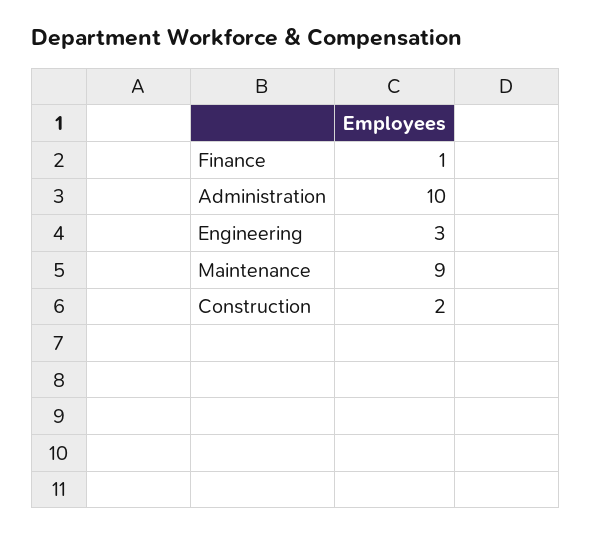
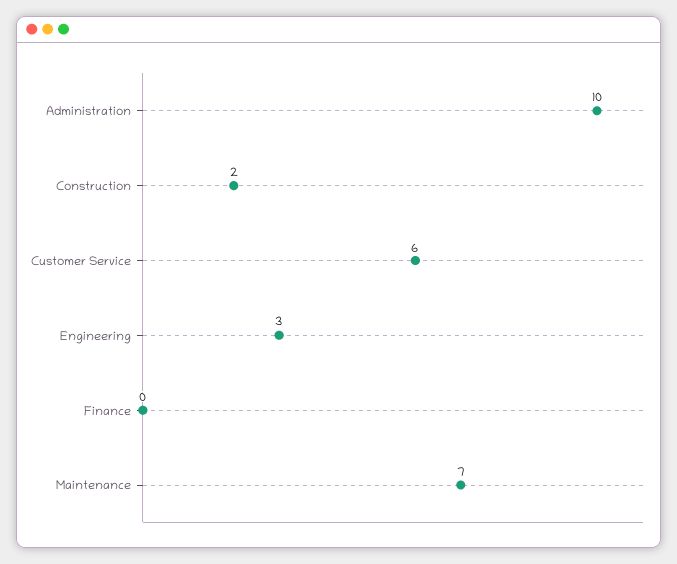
  {
-   "Finance": 1,
+   "Finance": 0,
    "Administration": 10,
    "Engineering": 3,
-   "Maintenance": 9,
+   "Maintenance": 7,
-   "Construction": 2
+   "Construction": 2,
+   "Customer Service": 6
  }

